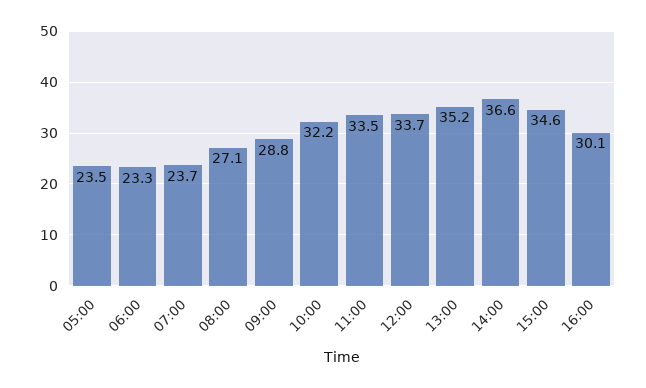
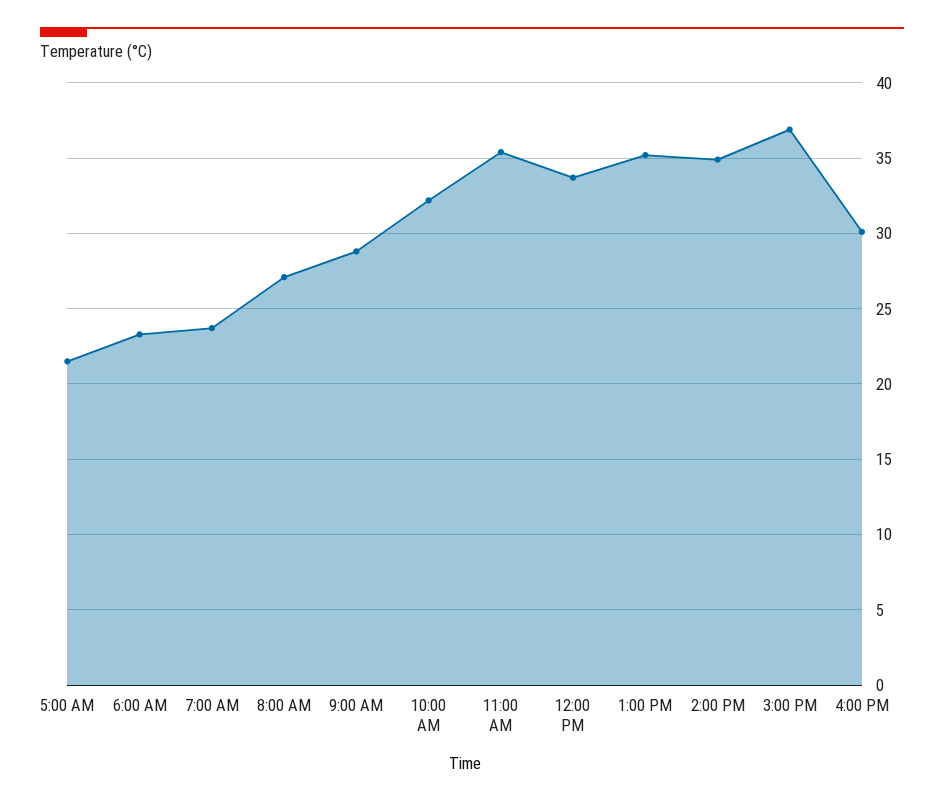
  {
-   "05:00": 23.5,
+   "05:00": 21.5,
    "06:00": 23.3,
    "07:00": 23.7,
    "08:00": 27.1,
    "09:00": 28.8,
    "10:00": 32.2,
-   "11:00": 33.5,
+   "11:00": 35.5,
    "12:00": 33.7,
    "13:00": 35.2,
-   "14:00": 36.6,
+   "14:00": 35,
-   "15:00": 34.6,
+   "15:00": 37,
    "16:00": 30.1
  }

